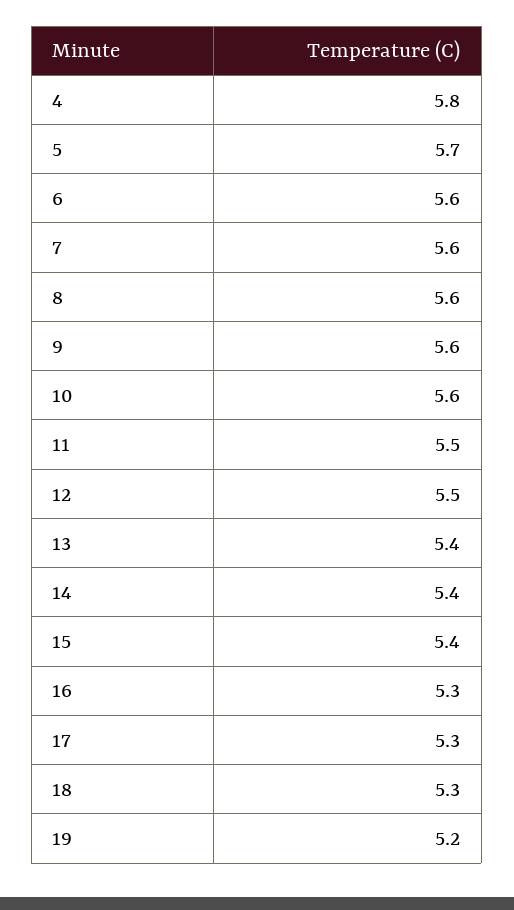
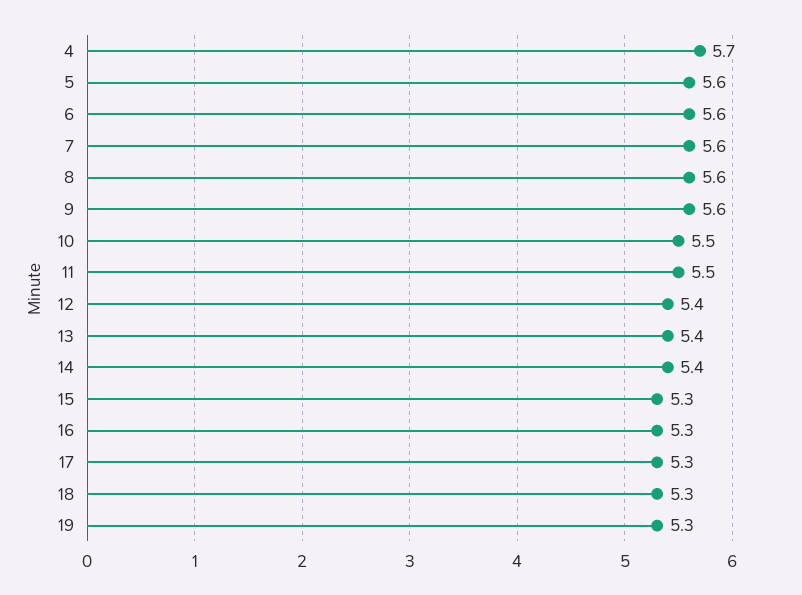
  {
-   "4": 5.8,
+   "4": 5.7,
-   "5": 5.7,
+   "5": 5.6,
    "6": 5.6,
    "7": 5.6,
    "8": 5.6,
    "9": 5.6,
-   "10": 5.6,
+   "10": 5.5,
    "11": 5.5,
-   "12": 5.5,
+   "12": 5.4,
    "13": 5.4,
    "14": 5.4,
-   "15": 5.4,
+   "15": 5.3,
    "16": 5.3,
    "17": 5.3,
    "18": 5.3,
-   "19": 5.2
+   "19": 5.3
  }

